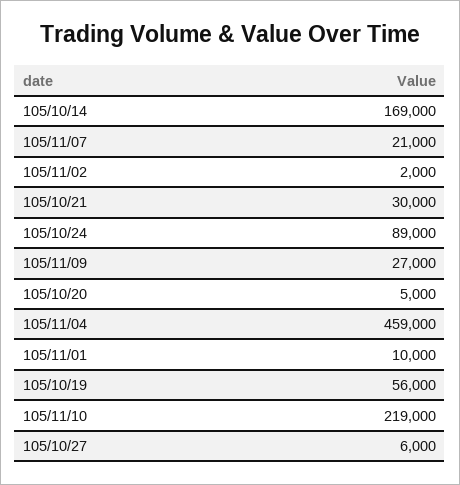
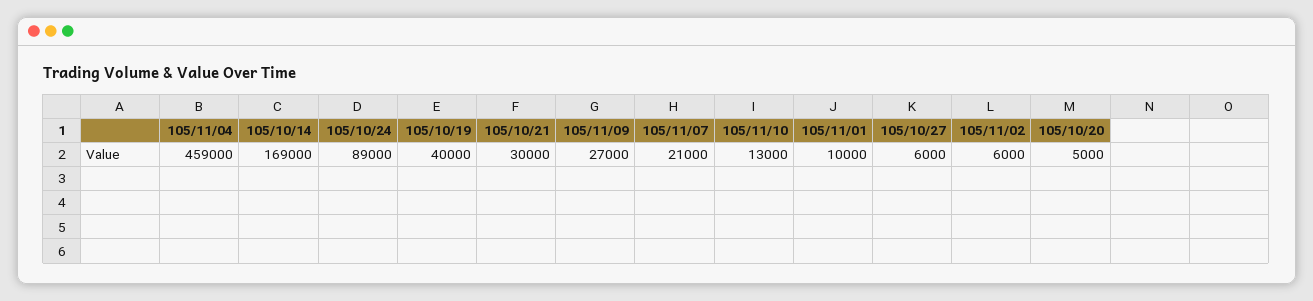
  {
    "105/10/14": 169000,
    "105/11/07": 21000,
-   "105/11/02": 2000,
+   "105/11/02": 6000,
    "105/10/21": 30000,
    "105/10/24": 89000,
    "105/11/09": 27000,
    "105/10/20": 5000,
    "105/11/04": 459000,
    "105/11/01": 10000,
-   "105/10/19": 56000,
+   "105/10/19": 40000,
-   "105/11/10": 219000,
+   "105/11/10": 13000,
    "105/10/27": 6000
  }

